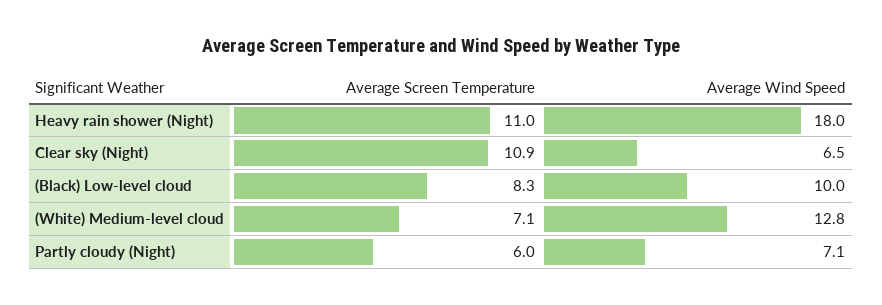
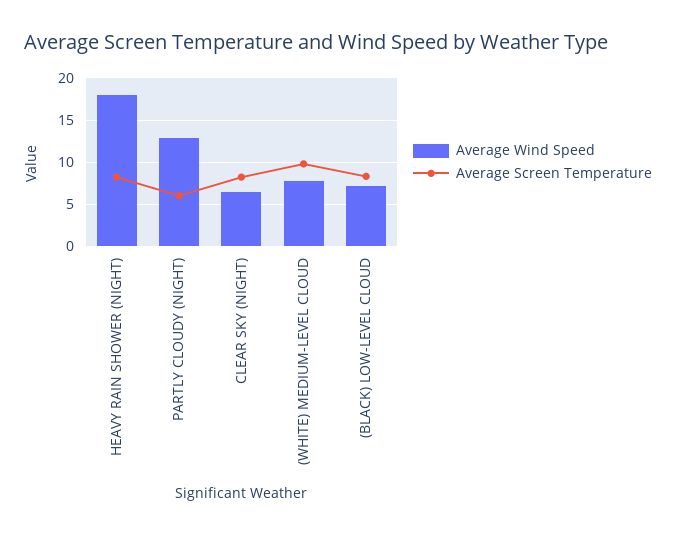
  {
    "Average Screen Temperature": {
-     "Heavy rain shower (Night)": 11,
+     "Heavy rain shower (Night)": 8,
-     "Clear sky (Night)": 10.9,
+     "Clear sky (Night)": 8,
      "(Black) Low-level cloud": 8.3,
-     "(White) Medium-level cloud": 7.1,
+     "(White) Medium-level cloud": 10,
      "Partly cloudy (Night)": 6
    },
    "Average Wind Speed": {
      "Heavy rain shower (Night)": 18,
      "Clear sky (Night)": 6.5,
-     "(Black) Low-level cloud": 10,
+     "(Black) Low-level cloud": 7,
-     "(White) Medium-level cloud": 12.8,
+     "(White) Medium-level cloud": 8,
-     "Partly cloudy (Night)": 7.1
+     "Partly cloudy (Night)": 13
    }
  }

